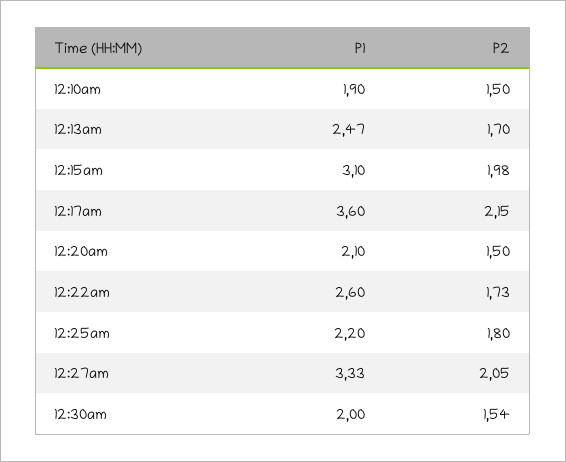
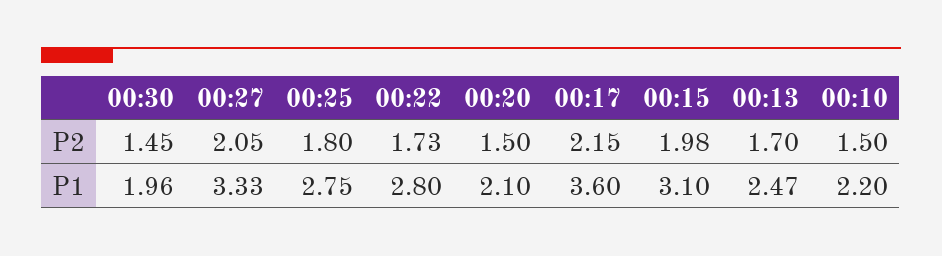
  {
    "P1": {
-     "12:10am": 1.9,
+     "12:10am": 2.2,
      "12:13am": 2.47,
      "12:15am": 3.1,
      "12:17am": 3.6,
      "12:20am": 2.1,
-     "12:22am": 2.6,
+     "12:22am": 2.8,
-     "12:25am": 2.2,
+     "12:25am": 2.75,
      "12:27am": 3.33,
-     "12:30am": 2
+     "12:30am": 1.96
    },
    "P2": {
      "12:10am": 1.5,
      "12:13am": 1.7,
      "12:15am": 1.98,
      "12:17am": 2.15,
      "12:20am": 1.5,
      "12:22am": 1.73,
      "12:25am": 1.8,
      "12:27am": 2.05,
-     "12:30am": 1.54
+     "12:30am": 1.45
    }
  }

